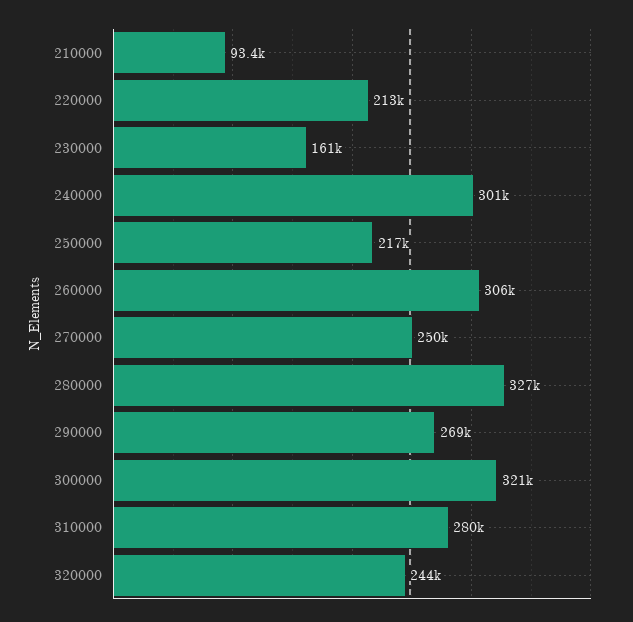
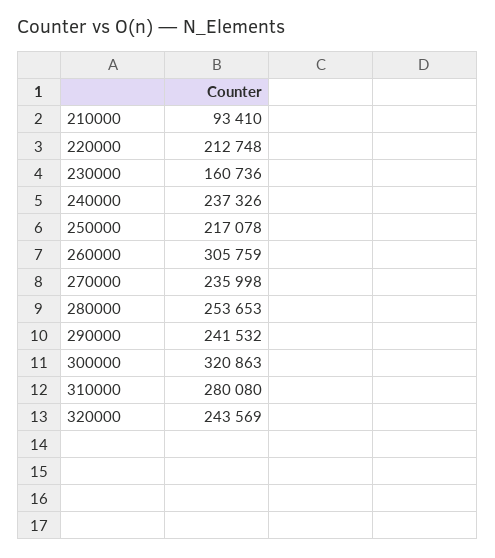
  {
    "210000": 93410,
    "220000": 212748,
    "230000": 160736,
-   "240000": 301000,
+   "240000": 237326,
    "250000": 217078,
    "260000": 305759,
-   "270000": 250000,
+   "270000": 235998,
-   "280000": 327000,
+   "280000": 253653,
-   "290000": 269000,
+   "290000": 241532,
    "300000": 320863,
    "310000": 280080,
    "320000": 243569
  }

